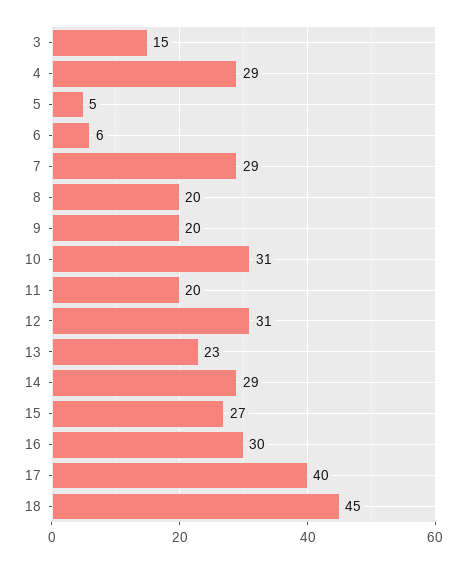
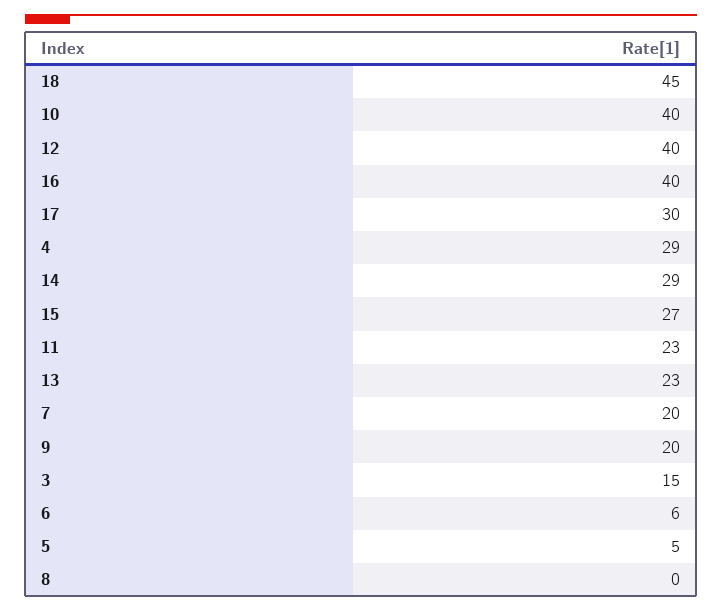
  {
    "3": 15,
    "4": 29,
    "5": 5,
    "6": 6,
-   "7": 29,
+   "7": 20,
-   "8": 20,
+   "8": 0,
    "9": 20,
-   "10": 31,
+   "10": 40,
-   "11": 20,
+   "11": 23,
-   "12": 31,
+   "12": 40,
    "13": 23,
    "14": 29,
    "15": 27,
-   "16": 30,
+   "16": 40,
-   "17": 40,
+   "17": 30,
    "18": 45
  }

